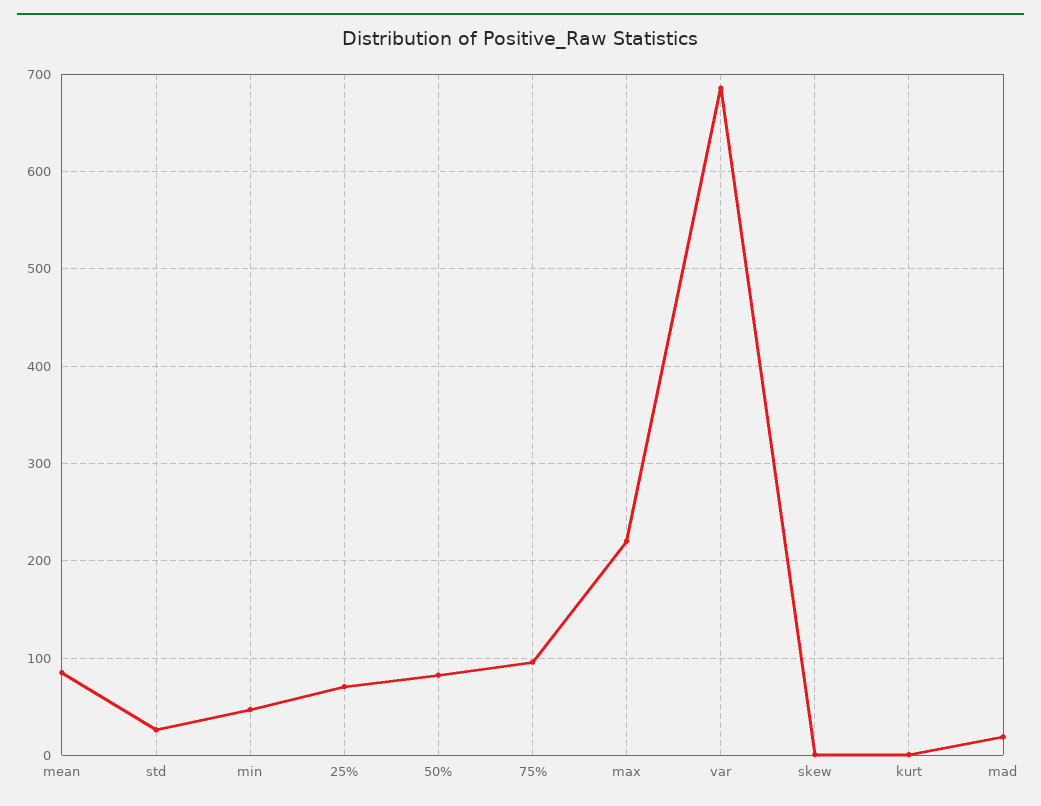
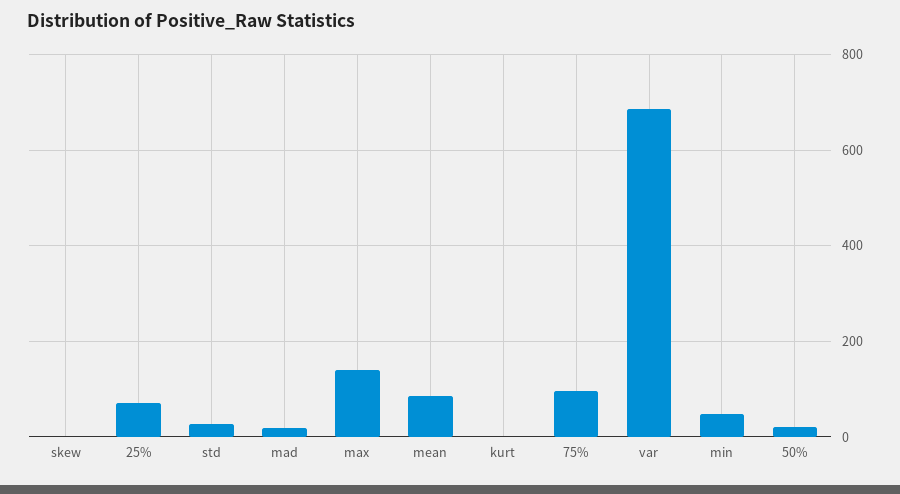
  {
    "mean": 90,
    "std": 30,
    "min": 50,
    "25%": 70,
-   "50%": 80,
+   "50%": 20,
    "75%": 100,
-   "max": 220,
+   "max": 140,
    "var": 690,
    "skew": 0,
    "kurt": 0,
    "mad": 20
  }

